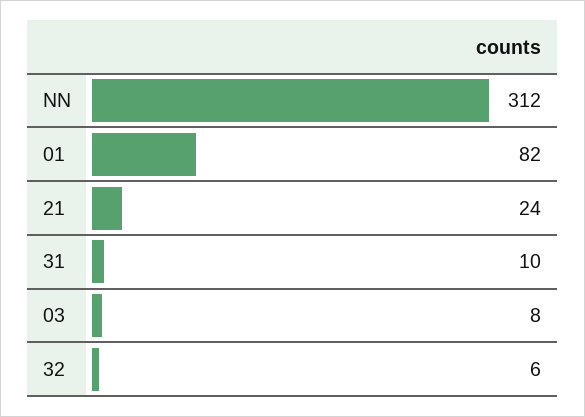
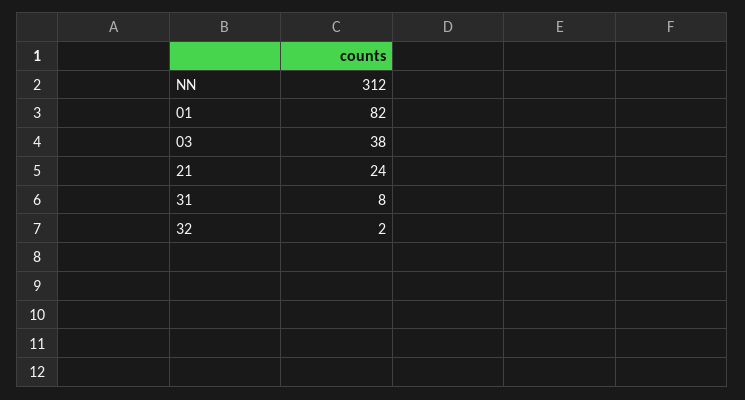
  {
    "NN": 312,
    "01": 82,
    "21": 24,
-   "31": 10,
+   "31": 8,
-   "03": 8,
+   "03": 38,
-   "32": 6
+   "32": 2
  }

